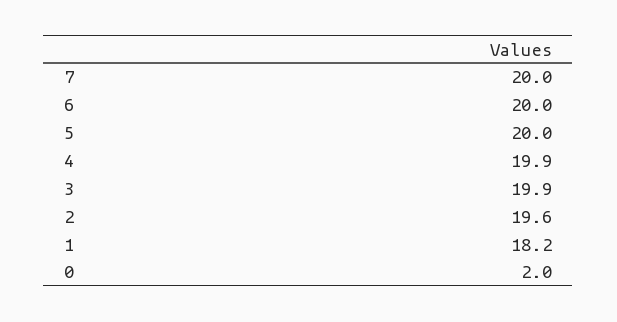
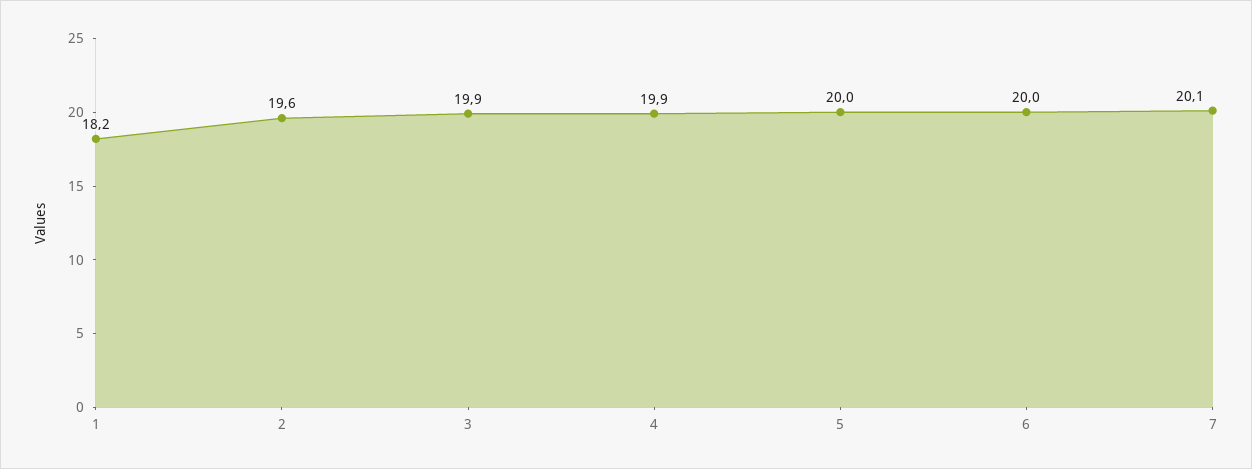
  {
-   "7": 20,
+   "7": 20.1,
    "6": 20,
    "5": 20,
    "4": 19.9,
    "3": 19.9,
    "2": 19.6,
-   "1": 18.2,
+   "1": 18.2
-   "0": 2
  }

